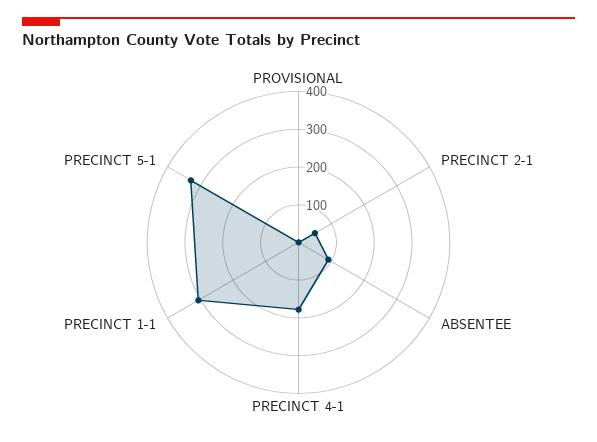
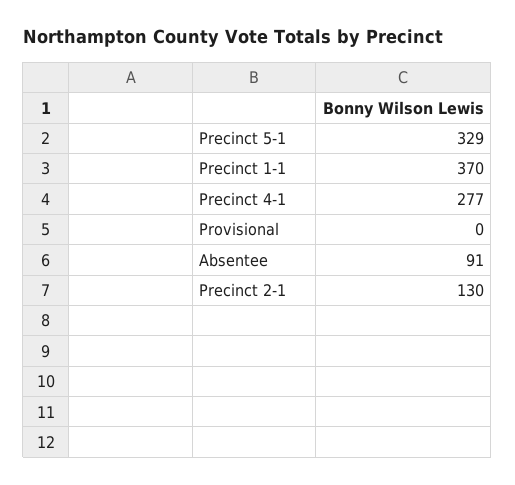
  {
    "PROVISIONAL": 0,
-   "PRECINCT 2-1": 50,
+   "PRECINCT 2-1": 130,
    "ABSENTEE": 91,
-   "PRECINCT 4-1": 175,
+   "PRECINCT 4-1": 277,
-   "PRECINCT 1-1": 300,
+   "PRECINCT 1-1": 370,
    "PRECINCT 5-1": 329
  }

